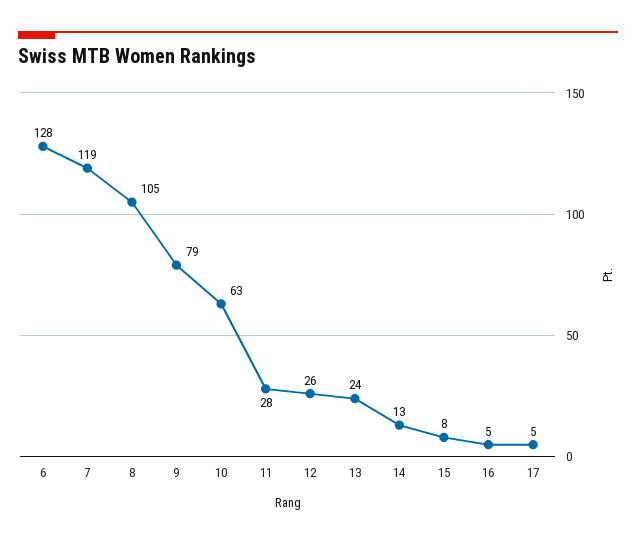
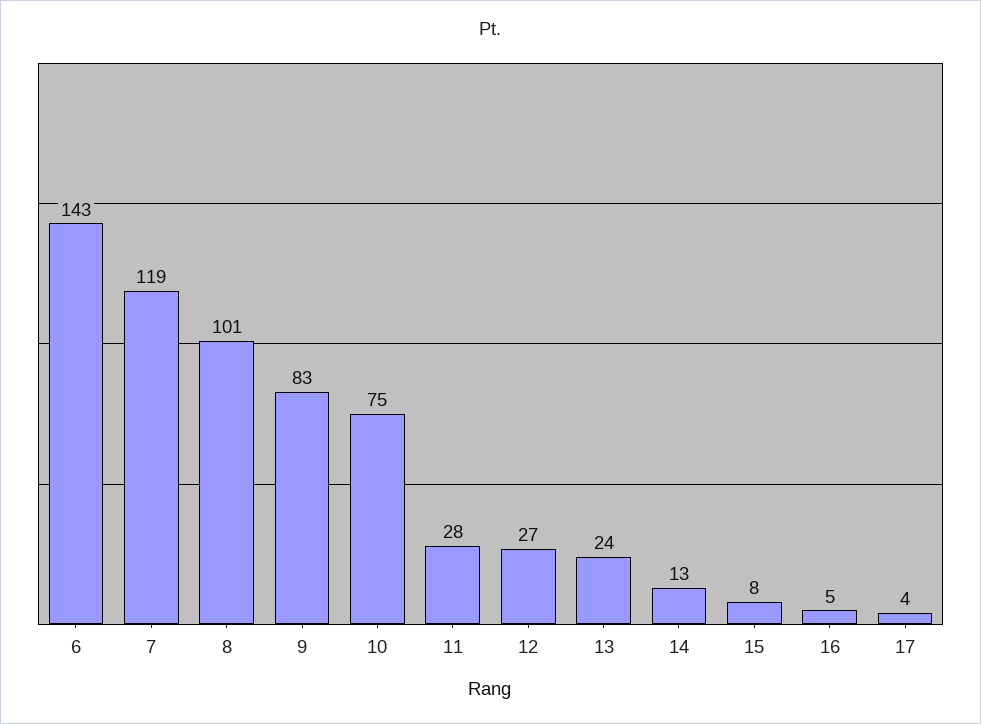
  {
-   "6": 128,
+   "6": 143,
    "7": 119,
-   "8": 105,
+   "8": 101,
-   "9": 79,
+   "9": 83,
-   "10": 63,
+   "10": 75,
    "11": 28,
-   "12": 26,
+   "12": 27,
    "13": 24,
    "14": 13,
    "15": 8,
    "16": 5,
-   "17": 5
+   "17": 4
  }

